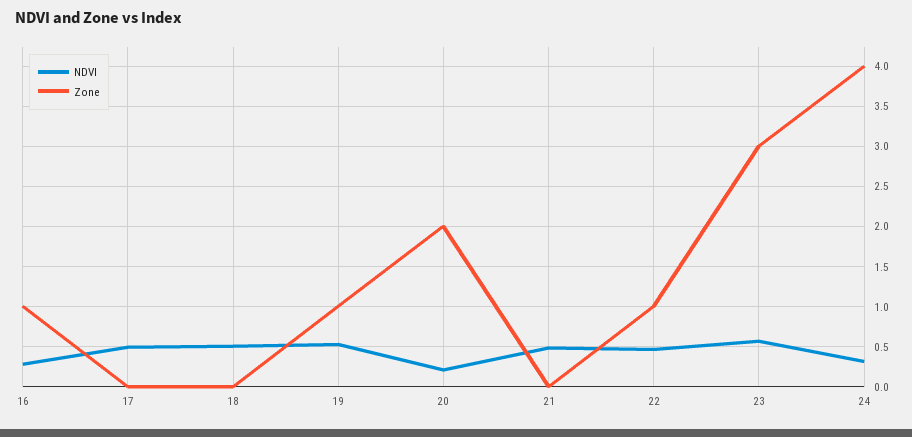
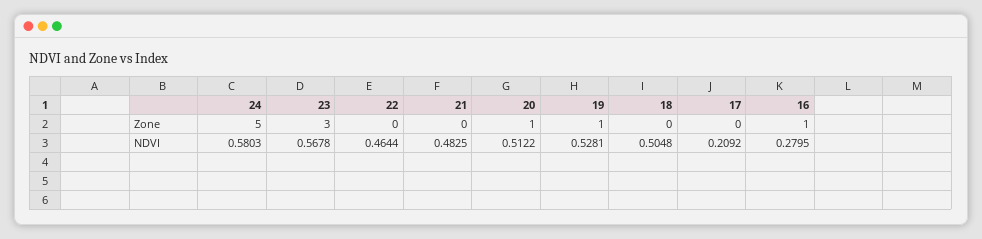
  {
    "NDVI": {
      "16": 0.2795,
-     "17": 0.5,
+     "17": 0.2092,
      "18": 0.5048,
      "19": 0.5281,
-     "20": 0.2,
+     "20": 0.5122,
      "21": 0.4825,
      "22": 0.4644,
      "23": 0.5678,
-     "24": 0.3
+     "24": 0.5803
    },
    "Zone": {
      "16": 1,
      "17": 0,
      "18": 0,
      "19": 1,
-     "20": 2,
+     "20": 1,
      "21": 0,
-     "22": 1,
+     "22": 0,
      "23": 3,
-     "24": 4
+     "24": 5
    }
  }

